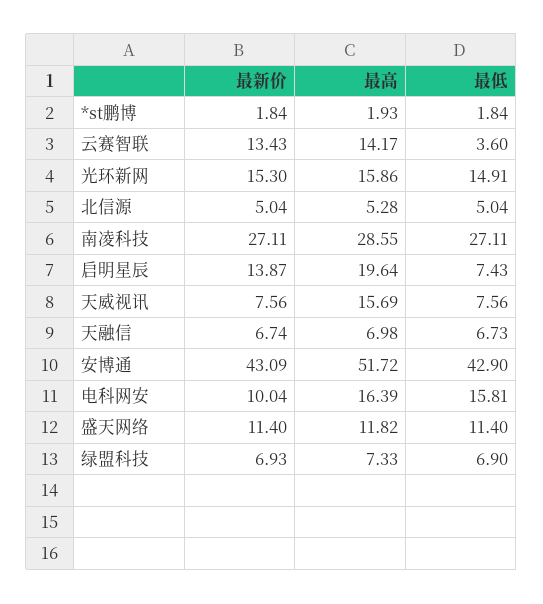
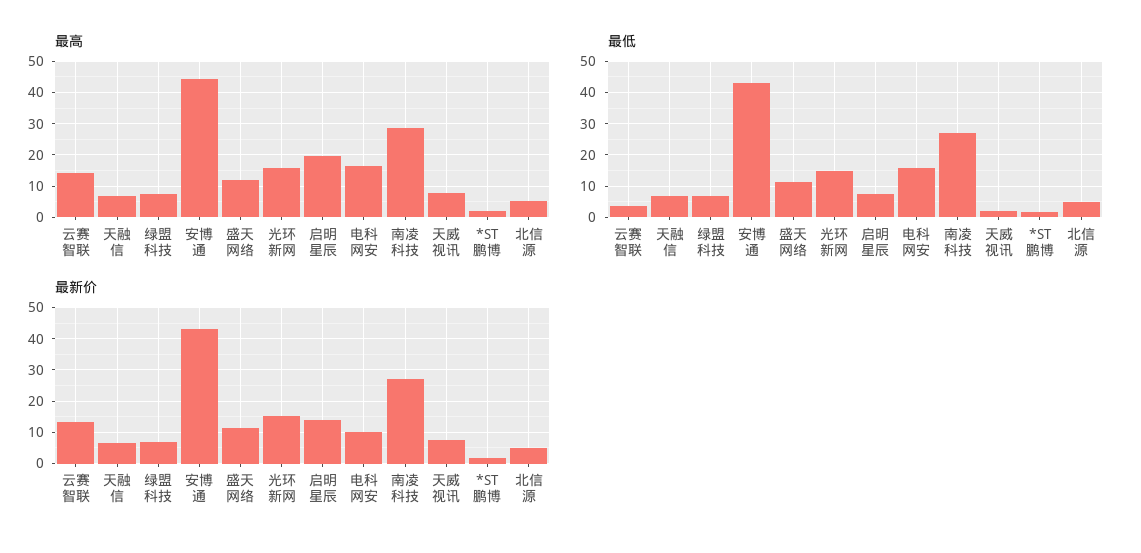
  {
    "最新价": {
      "*st鹏博": 1.84,
      "云赛智联": 13.43,
      "光环新网": 15.3,
      "北信源": 5.04,
      "南凌科技": 27.11,
      "启明星辰": 13.87,
      "天威视讯": 7.56,
      "天融信": 6.74,
      "安博通": 43.09,
      "电科网安": 10.04,
      "盛天网络": 11.4,
      "绿盟科技": 6.93
    },
    "最高": {
      "*st鹏博": 1.93,
      "云赛智联": 14.17,
      "光环新网": 15.86,
      "北信源": 5.28,
      "南凌科技": 28.55,
      "启明星辰": 19.64,
-     "天威视讯": 15.69,
+     "天威视讯": 8,
      "天融信": 6.98,
-     "安博通": 51.72,
+     "安博通": 44,
      "电科网安": 16.39,
      "盛天网络": 11.82,
      "绿盟科技": 7.33
    },
    "最低": {
      "*st鹏博": 1.84,
      "云赛智联": 3.6,
      "光环新网": 14.91,
      "北信源": 5.04,
      "南凌科技": 27.11,
      "启明星辰": 7.43,
-     "天威视讯": 7.56,
+     "天威视讯": 2,
      "天融信": 6.73,
      "安博通": 42.9,
      "电科网安": 15.81,
      "盛天网络": 11.4,
      "绿盟科技": 6.9
    }
  }

